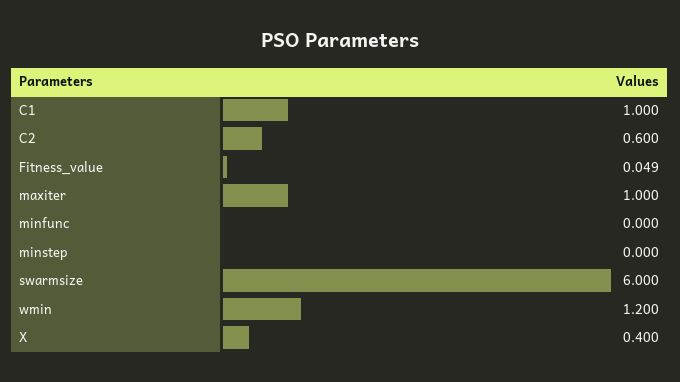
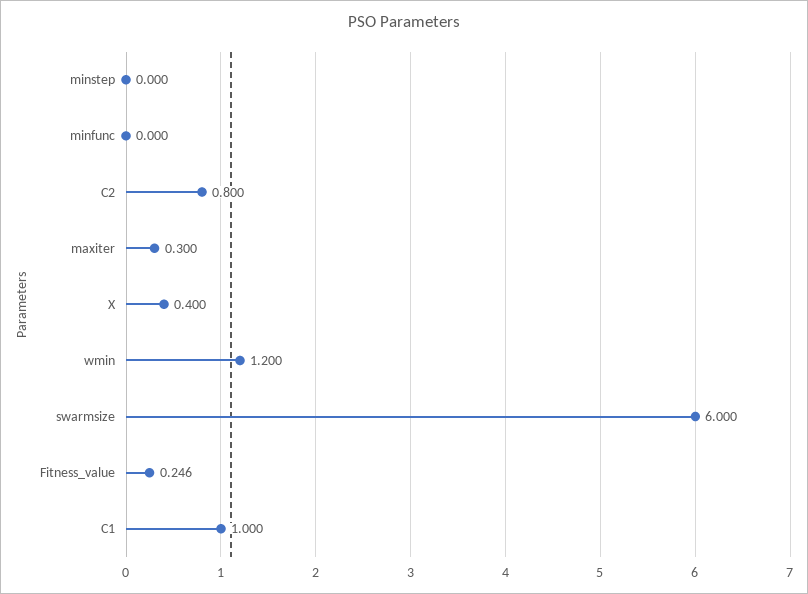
  {
    "C1": 1,
-   "C2": 0.6,
+   "C2": 0.8,
-   "Fitness_value": 0.049,
+   "Fitness_value": 0.246,
-   "maxiter": 1,
+   "maxiter": 0.3,
    "minfunc": 0,
    "minstep": 0,
    "swarmsize": 6,
    "wmin": 1.2,
    "X": 0.4
  }

